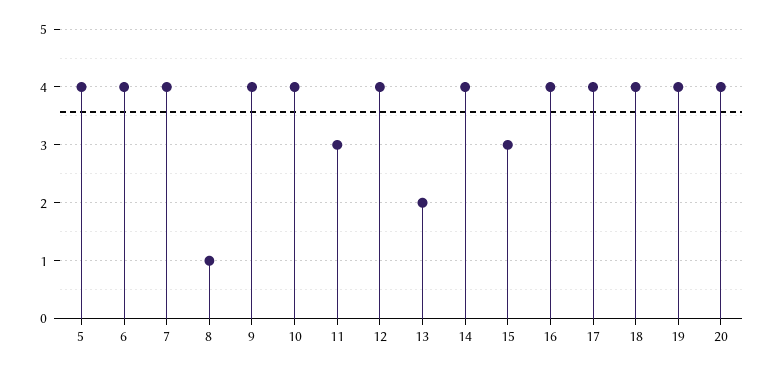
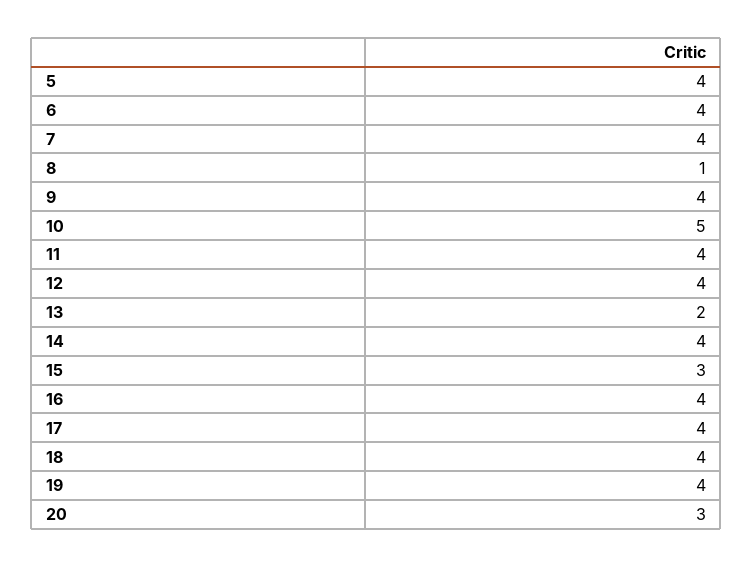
  {
    "5": 4,
    "6": 4,
    "7": 4,
    "8": 1,
    "9": 4,
-   "10": 4,
+   "10": 5,
-   "11": 3,
+   "11": 4,
    "12": 4,
    "13": 2,
    "14": 4,
    "15": 3,
    "16": 4,
    "17": 4,
    "18": 4,
    "19": 4,
-   "20": 4
+   "20": 3
  }

